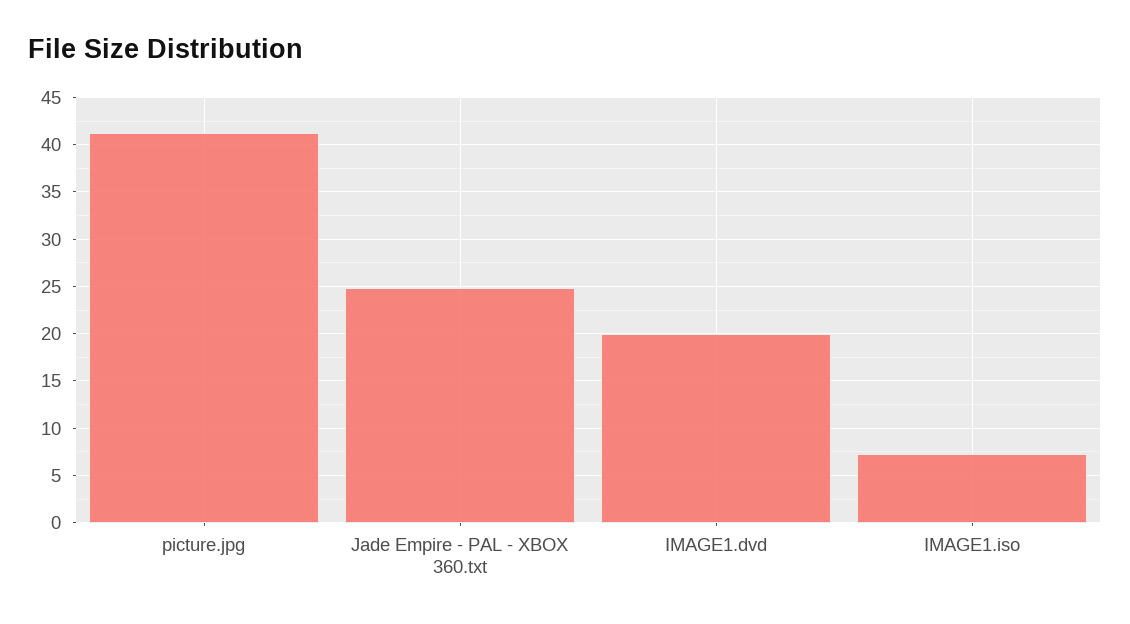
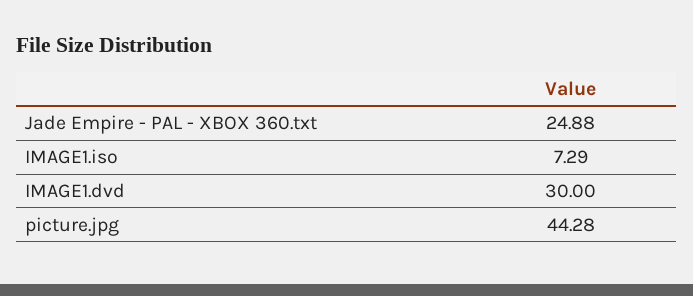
  {
-   "picture.jpg": 41,
+   "picture.jpg": 44.28,
    "Jade Empire - PAL - XBOX 360.txt": 24.88,
-   "IMAGE1.dvd": 20,
+   "IMAGE1.dvd": 30,
    "IMAGE1.iso": 7.29
  }

